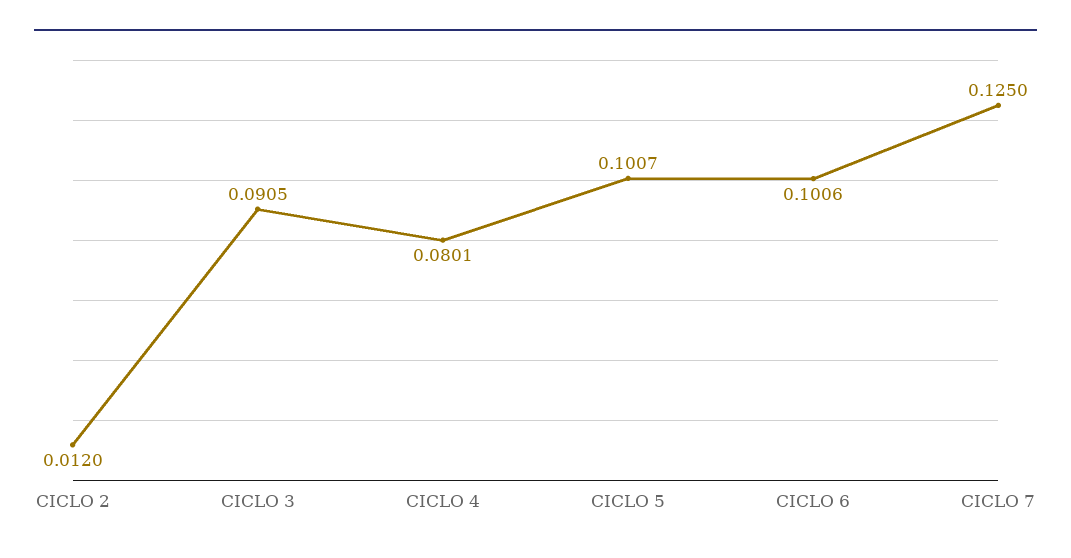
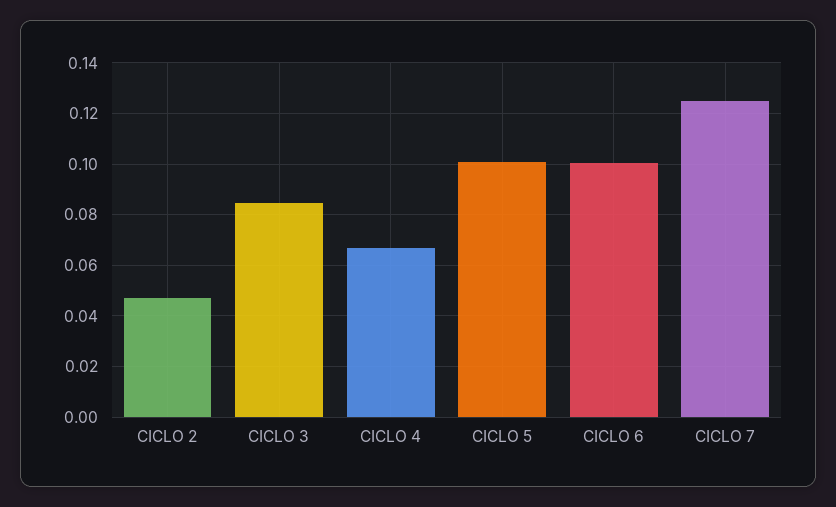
  {
-   "CICLO 2": 0.012,
+   "CICLO 2": 0.0475,
-   "CICLO 3": 0.0905,
+   "CICLO 3": 0.085,
-   "CICLO 4": 0.0801,
+   "CICLO 4": 0.0675,
    "CICLO 5": 0.1007,
    "CICLO 6": 0.1006,
    "CICLO 7": 0.125
  }

